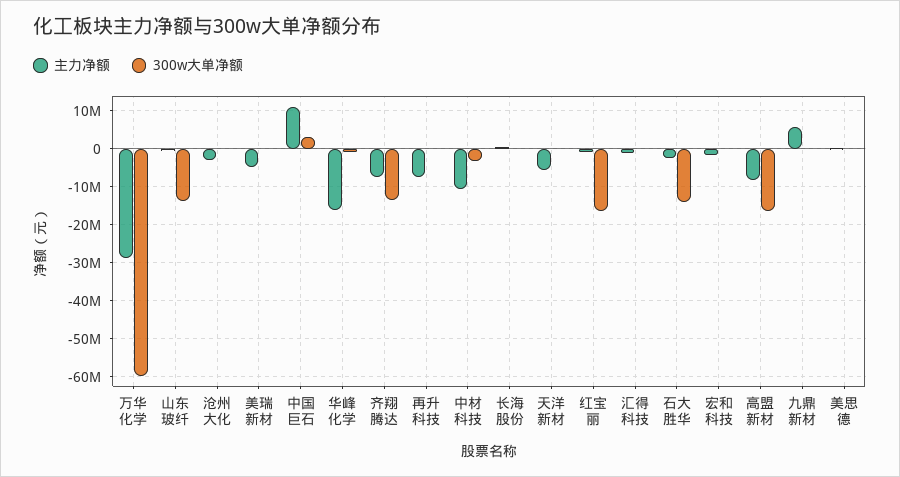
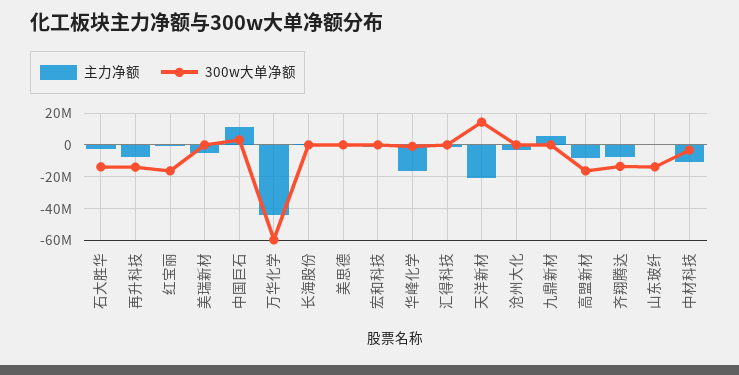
  {
    "主力净额": {
-     "万华化学": -28000000,
+     "万华化学": -45000000,
      "山东玻纤": 0,
      "沧州大化": -2000000,
      "美瑞新材": -4000000,
      "中国巨石": 12000000,
      "华峰化学": -16000000,
      "齐翔腾达": -8000000,
      "再升科技": -8000000,
      "中材科技": -10000000,
      "长海股份": 0,
-     "天洋新材": -6000000,
+     "天洋新材": -20000000,
      "红宝丽": 0,
      "汇得科技": -2000000,
      "石大胜华": -2000000,
      "宏和科技": -2000000,
      "高盟新材": -8000000,
      "九鼎新材": 6000000,
      "美思德": 0
    },
    "300w大单净额": {
      "万华化学": -60000000,
      "山东玻纤": -14000000,
      "沧州大化": 0,
      "美瑞新材": 0,
      "中国巨石": 4000000,
      "华峰化学": 0,
      "齐翔腾达": -14000000,
-     "再升科技": 0,
+     "再升科技": -15000000,
      "中材科技": -4000000,
      "长海股份": 0,
-     "天洋新材": 0,
+     "天洋新材": 15000000,
      "红宝丽": -16000000,
      "汇得科技": 0,
      "石大胜华": -14000000,
      "宏和科技": 0,
      "高盟新材": -16000000,
      "九鼎新材": 0,
      "美思德": 0
    }
  }

